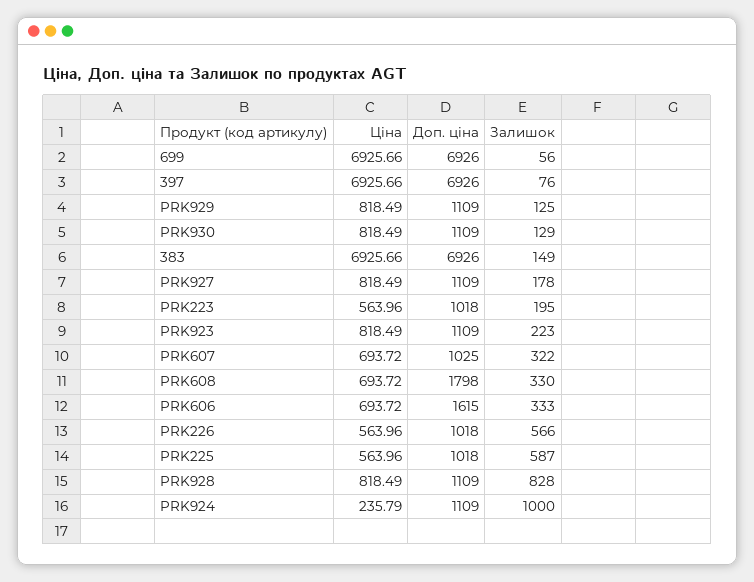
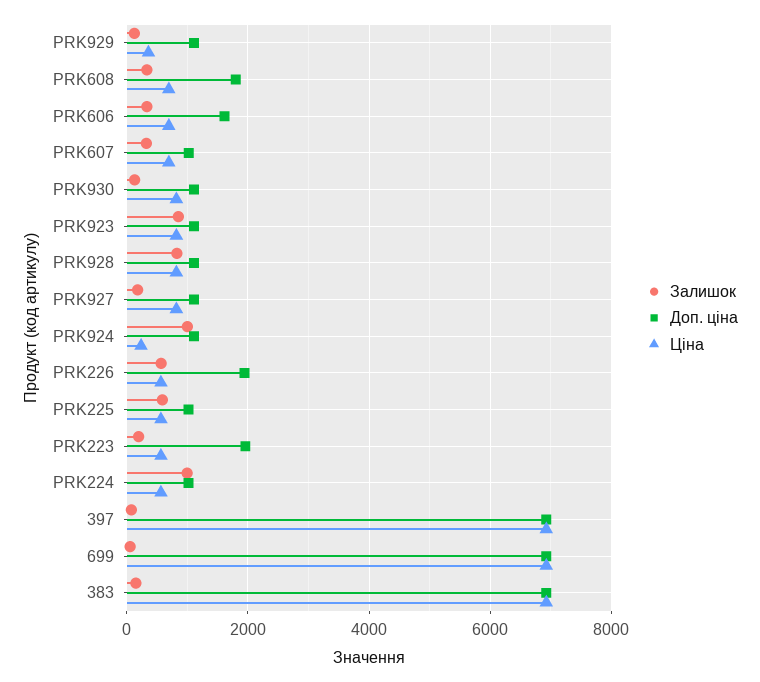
  {
    "Ціна": {
      "699": 6925.66,
      "397": 6925.66,
-     "PRK929": 818.49,
+     "PRK929": 400,
      "PRK930": 818.49,
      "383": 6925.66,
      "PRK927": 818.49,
      "PRK223": 563.96,
      "PRK923": 818.49,
      "PRK607": 693.72,
      "PRK608": 693.72,
      "PRK606": 693.72,
      "PRK226": 563.96,
      "PRK225": 563.96,
      "PRK928": 818.49,
-     "PRK924": 235.79
+     "PRK924": 235.79,
+     "PRK224": 600
    },
    "Доп. ціна": {
      "699": 6926,
      "397": 6926,
      "PRK929": 1109,
      "PRK930": 1109,
      "383": 6926,
      "PRK927": 1109,
-     "PRK223": 1018,
+     "PRK223": 2000,
      "PRK923": 1109,
      "PRK607": 1025,
      "PRK608": 1798,
      "PRK606": 1615,
-     "PRK226": 1018,
+     "PRK226": 2000,
      "PRK225": 1018,
      "PRK928": 1109,
-     "PRK924": 1109
+     "PRK924": 1109,
+     "PRK224": 1000
    },
    "Залишок": {
      "699": 56,
      "397": 76,
      "PRK929": 125,
      "PRK930": 129,
      "383": 149,
      "PRK927": 178,
      "PRK223": 195,
-     "PRK923": 223,
+     "PRK923": 800,
      "PRK607": 322,
      "PRK608": 330,
      "PRK606": 333,
      "PRK226": 566,
      "PRK225": 587,
      "PRK928": 828,
-     "PRK924": 1000
+     "PRK924": 1000,
+     "PRK224": 1000
    }
  }

